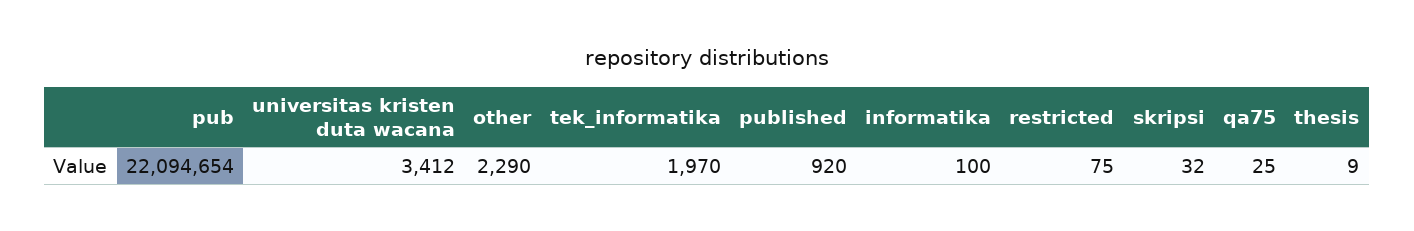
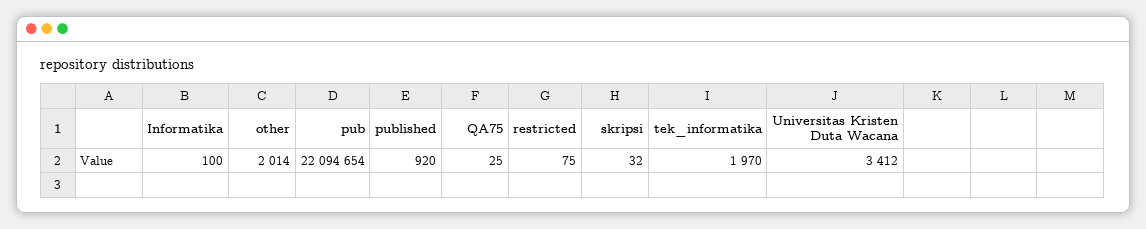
  {
    "pub": 22094654,
    "universitas kristen duta wacana": 3412,
-   "other": 2290,
+   "other": 2014,
    "tek_informatika": 1970,
    "published": 920,
    "informatika": 100,
    "restricted": 75,
    "skripsi": 32,
-   "qa75": 25,
+   "qa75": 25
-   "thesis": 9
  }

